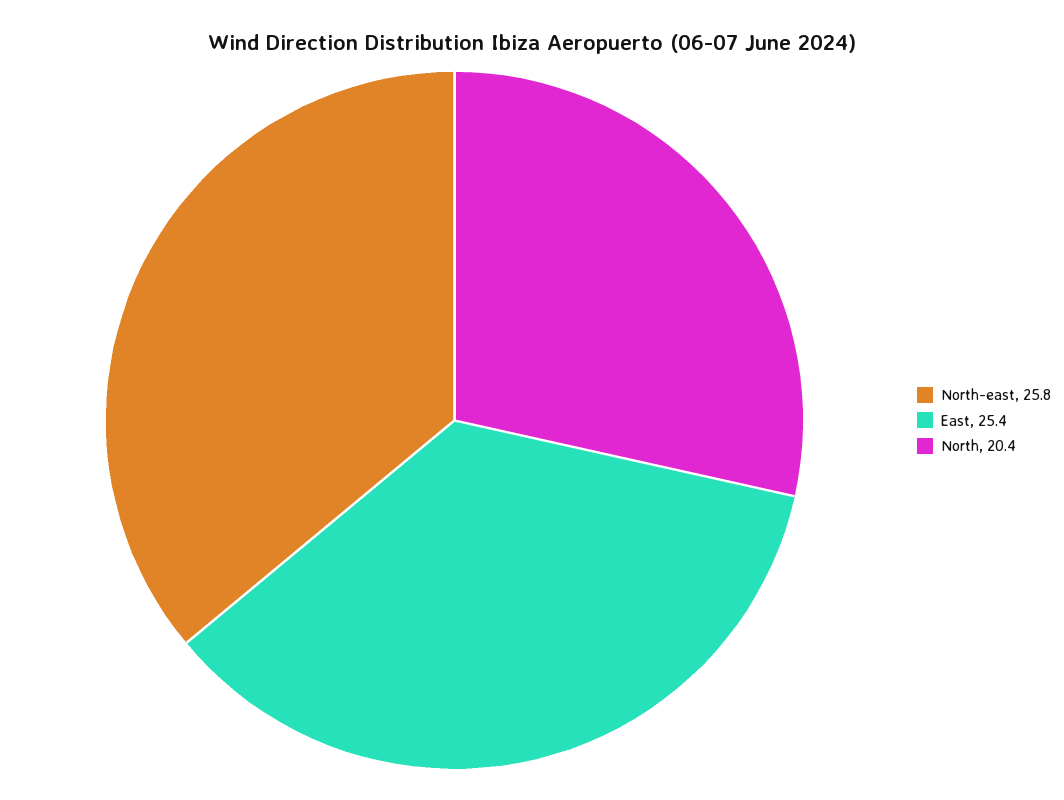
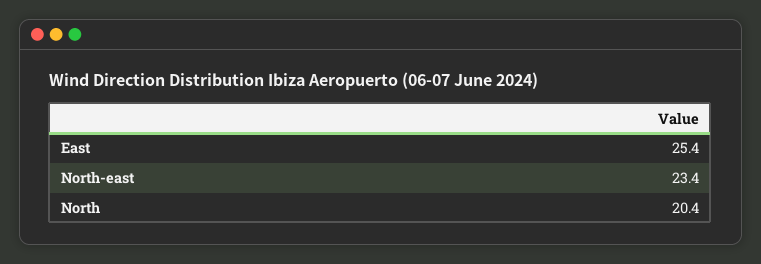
  {
-   "North-east": 25.8,
+   "North-east": 23.4,
    "East": 25.4,
    "North": 20.4
  }

